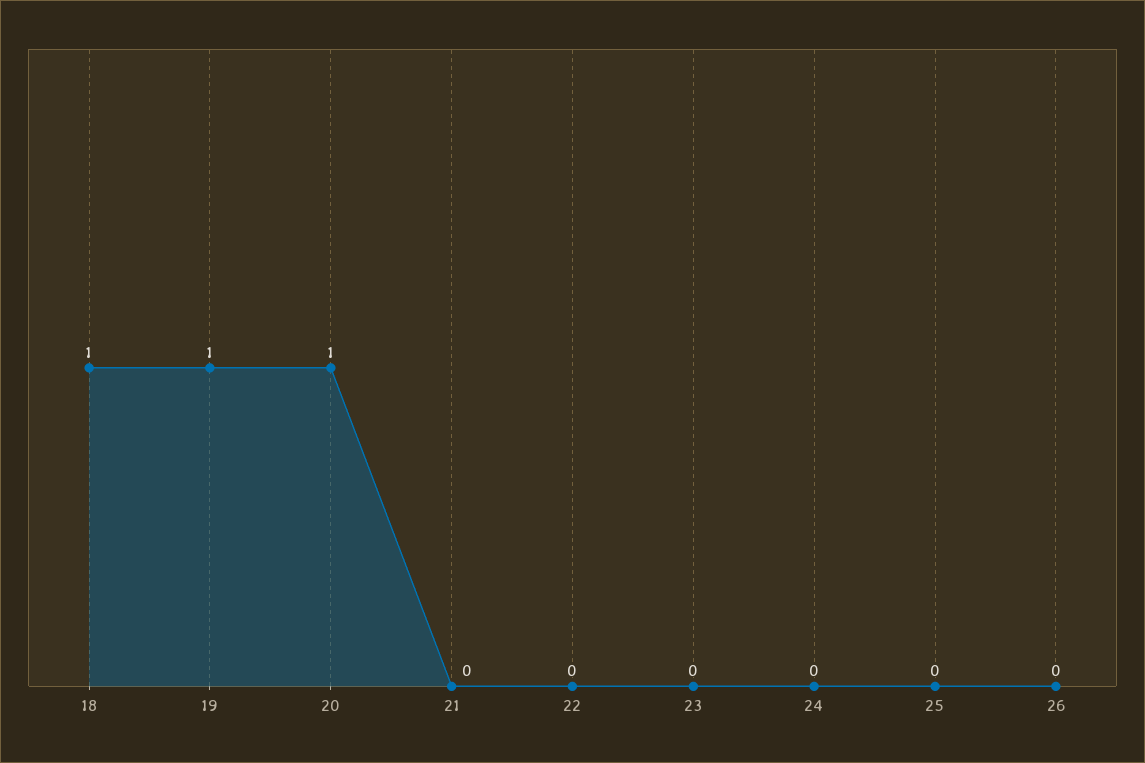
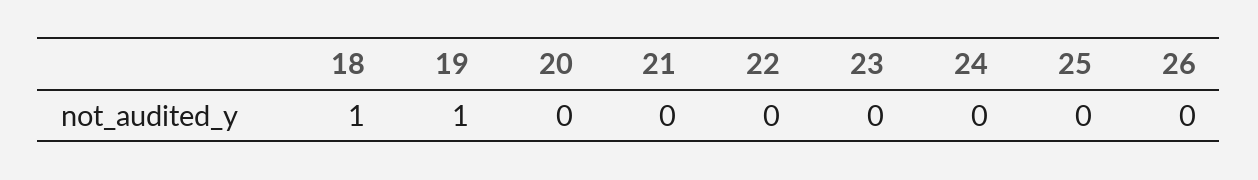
  {
    "18": 1,
    "19": 1,
-   "20": 1,
+   "20": 0,
    "21": 0,
    "22": 0,
    "23": 0,
    "24": 0,
    "25": 0,
    "26": 0
  }

